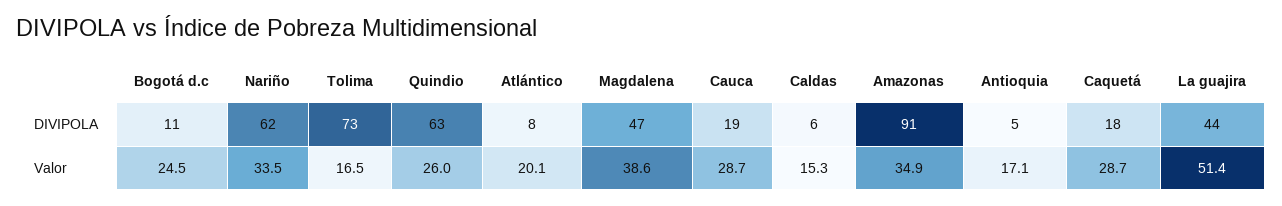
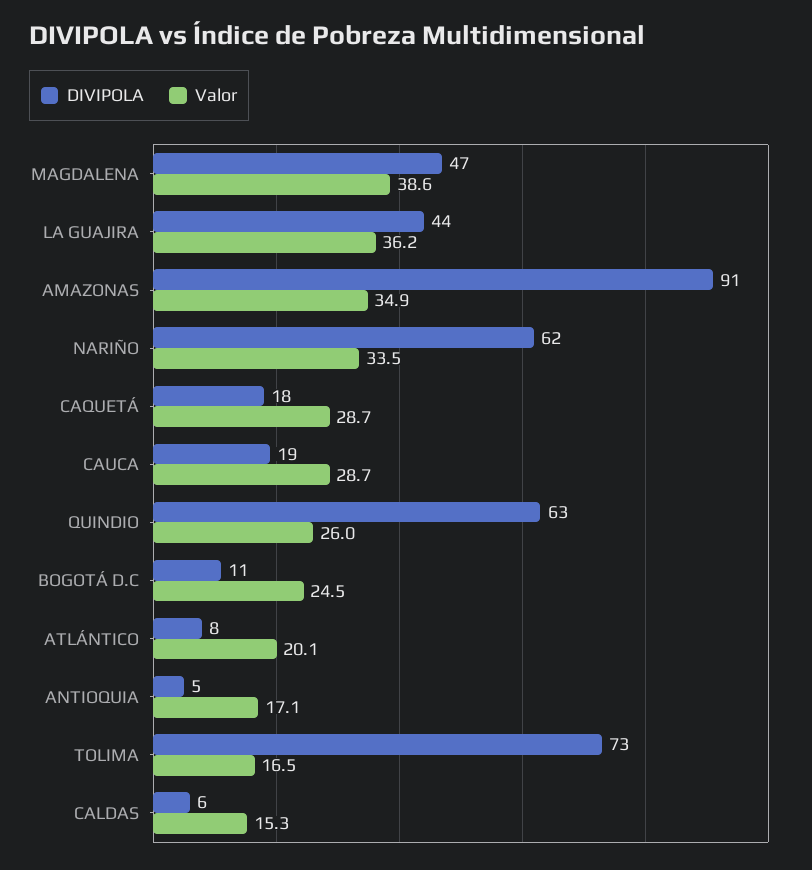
  {
    "DIVIPOLA": {
      "Bogotá d.c": 11,
      "Nariño": 62,
      "Tolima": 73,
      "Quindio": 63,
      "Atlántico": 8,
      "Magdalena": 47,
      "Cauca": 19,
      "Caldas": 6,
      "Amazonas": 91,
      "Antioquia": 5,
      "Caquetá": 18,
      "La guajira": 44
    },
    "Valor": {
      "Bogotá d.c": 24.5,
      "Nariño": 33.5,
      "Tolima": 16.5,
      "Quindio": 26,
      "Atlántico": 20.1,
      "Magdalena": 38.6,
      "Cauca": 28.7,
      "Caldas": 15.3,
      "Amazonas": 34.9,
      "Antioquia": 17.1,
      "Caquetá": 28.7,
-     "La guajira": 51.4
+     "La guajira": 36.2
    }
  }

